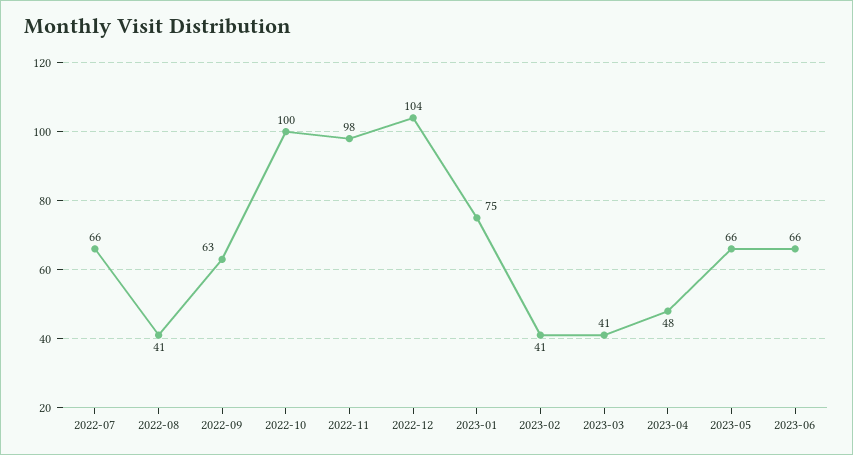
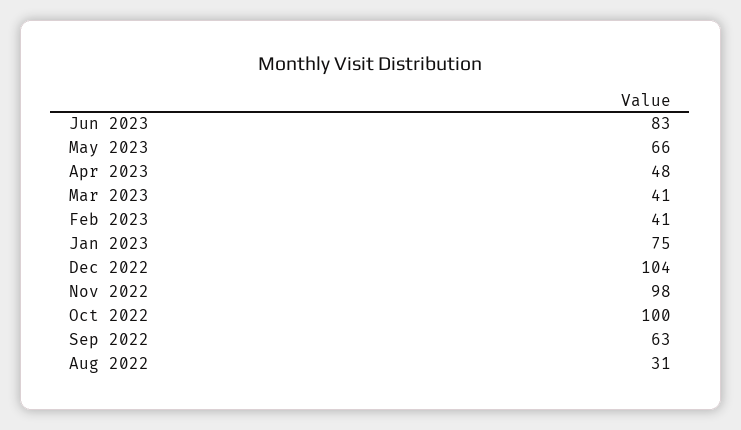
  {
-   "2022-07": 66,
-   "2022-08": 41,
+   "2022-08": 31,
    "2022-09": 63,
    "2022-10": 100,
    "2022-11": 98,
    "2022-12": 104,
    "2023-01": 75,
    "2023-02": 41,
    "2023-03": 41,
    "2023-04": 48,
    "2023-05": 66,
-   "2023-06": 66
+   "2023-06": 83
  }

